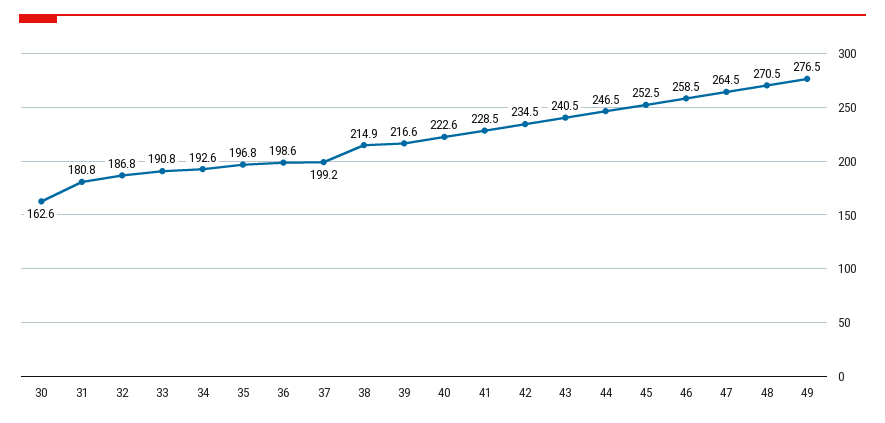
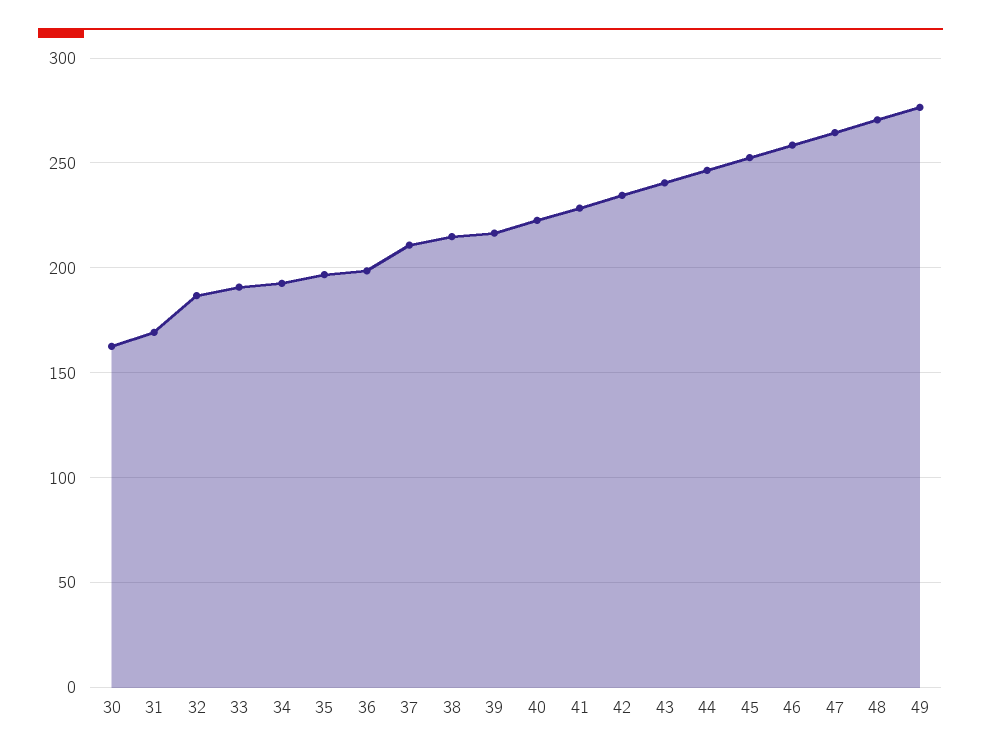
  {
    "30": 162.6,
-   "31": 180.8,
+   "31": 170,
    "32": 186.8,
    "33": 190.8,
    "34": 192.6,
    "35": 196.8,
    "36": 198.6,
-   "37": 199.2,
+   "37": 210,
    "38": 214.9,
    "39": 216.6,
    "40": 222.6,
    "41": 228.5,
    "42": 234.5,
    "43": 240.5,
    "44": 246.5,
    "45": 252.5,
    "46": 258.5,
    "47": 264.5,
    "48": 270.5,
    "49": 276.5
  }

